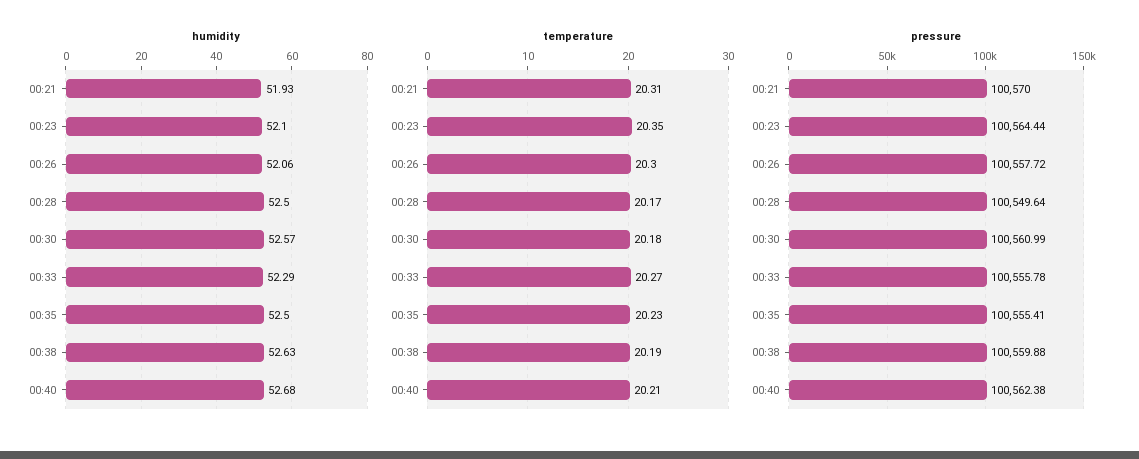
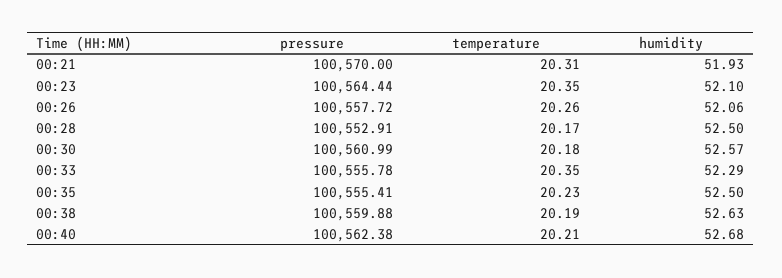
  {
    "humidity": {
      "00:21": 51.93,
      "00:23": 52.1,
      "00:26": 52.06,
      "00:28": 52.5,
      "00:30": 52.57,
      "00:33": 52.29,
      "00:35": 52.5,
      "00:38": 52.63,
      "00:40": 52.68
    },
    "temperature": {
      "00:21": 20.31,
      "00:23": 20.35,
-     "00:26": 20.3,
+     "00:26": 20.26,
      "00:28": 20.17,
      "00:30": 20.18,
-     "00:33": 20.27,
+     "00:33": 20.35,
      "00:35": 20.23,
      "00:38": 20.19,
      "00:40": 20.21
    },
    "pressure": {
      "00:21": 100570,
      "00:23": 100564.44,
      "00:26": 100557.72,
-     "00:28": 100549.64,
+     "00:28": 100552.91,
      "00:30": 100560.99,
      "00:33": 100555.78,
      "00:35": 100555.41,
      "00:38": 100559.88,
      "00:40": 100562.38
    }
  }

